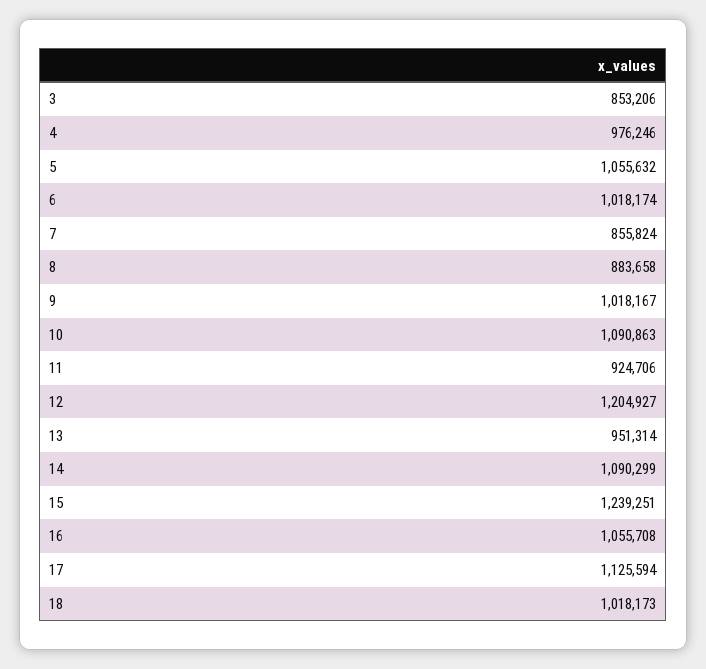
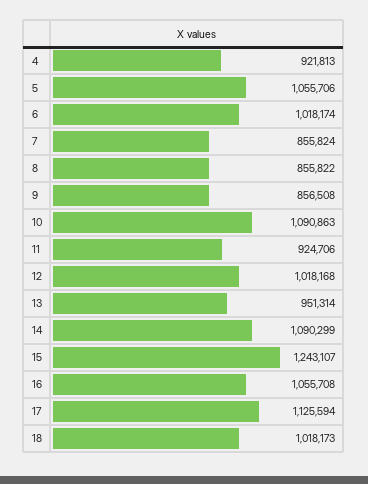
  {
-   "3": 853206,
-   "4": 976246,
+   "4": 921813,
-   "5": 1055632,
+   "5": 1055706,
    "6": 1018174,
    "7": 855824,
-   "8": 883658,
+   "8": 855822,
-   "9": 1018167,
+   "9": 856508,
    "10": 1090863,
    "11": 924706,
-   "12": 1204927,
+   "12": 1018168,
    "13": 951314,
    "14": 1090299,
-   "15": 1239251,
+   "15": 1243107,
    "16": 1055708,
    "17": 1125594,
    "18": 1018173
  }

